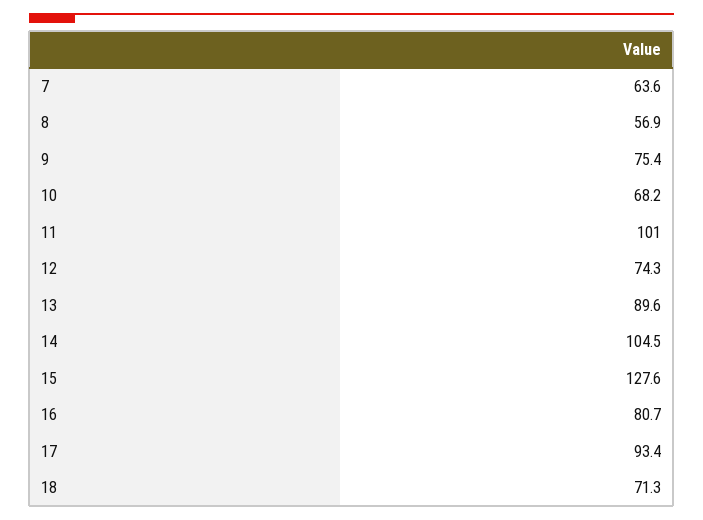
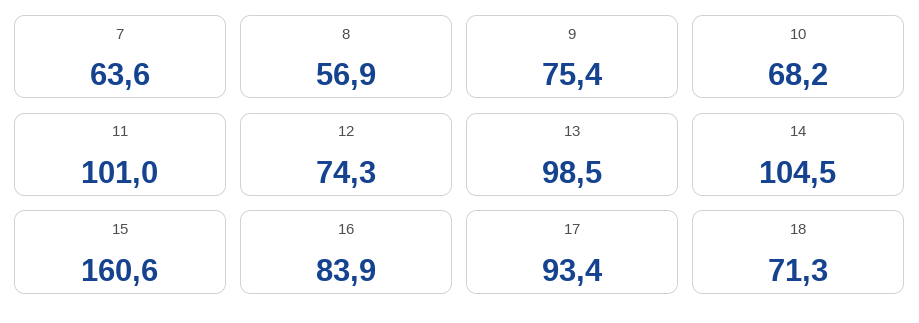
  {
    "7": 63.6,
    "8": 56.9,
    "9": 75.4,
    "10": 68.2,
    "11": 101,
    "12": 74.3,
-   "13": 89.6,
+   "13": 98.5,
    "14": 104.5,
-   "15": 127.6,
+   "15": 160.6,
-   "16": 80.7,
+   "16": 83.9,
    "17": 93.4,
    "18": 71.3
  }

